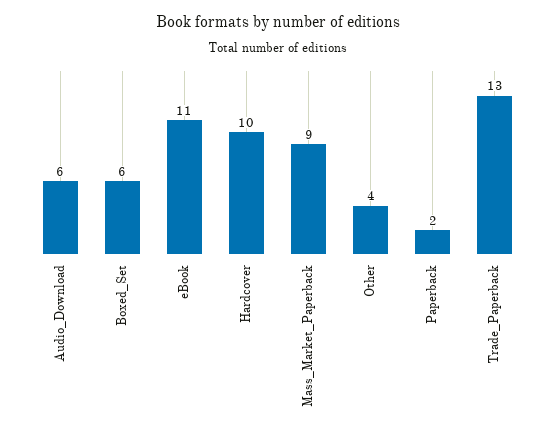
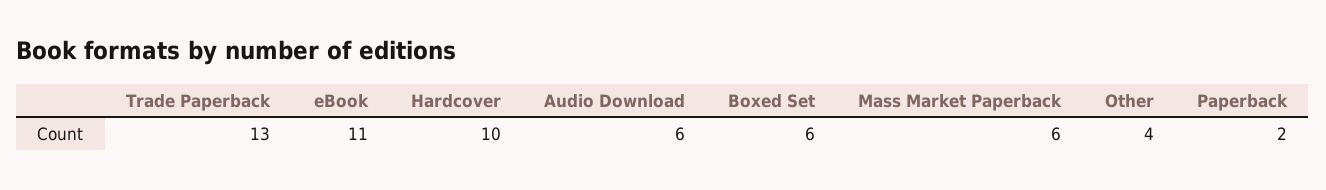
  {
    "Audio_Download": 6,
    "Boxed_Set": 6,
    "eBook": 11,
    "Hardcover": 10,
-   "Mass_Market_Paperback": 9,
+   "Mass_Market_Paperback": 6,
    "Other": 4,
    "Paperback": 2,
    "Trade_Paperback": 13
  }

